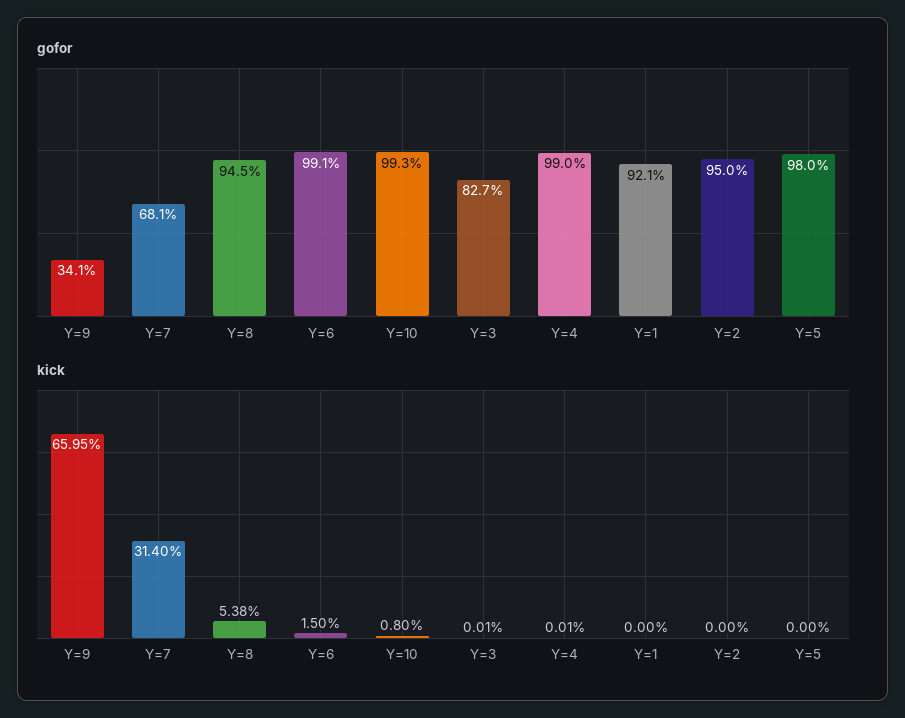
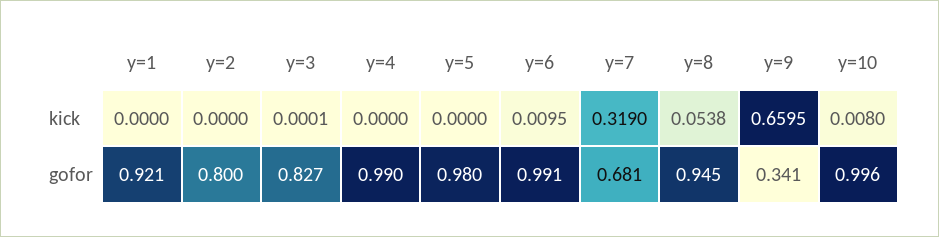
  {
    "gofor": {
      "Y=9": 0.341,
      "Y=7": 0.681,
      "Y=8": 0.945,
      "Y=6": 0.991,
-     "Y=10": 0.993,
+     "Y=10": 0.996,
      "Y=3": 0.827,
      "Y=4": 0.99,
      "Y=1": 0.921,
-     "Y=2": 0.95,
+     "Y=2": 0.8,
      "Y=5": 0.98
    },
    "kick": {
      "Y=9": 0.6595,
-     "Y=7": 0.314,
+     "Y=7": 0.319,
      "Y=8": 0.0538,
-     "Y=6": 0.015,
+     "Y=6": 0.0095,
      "Y=10": 0.008,
      "Y=3": 0.0001,
-     "Y=4": 0.0001,
+     "Y=4": 0,
      "Y=1": 0,
      "Y=2": 0,
      "Y=5": 0
    }
  }

